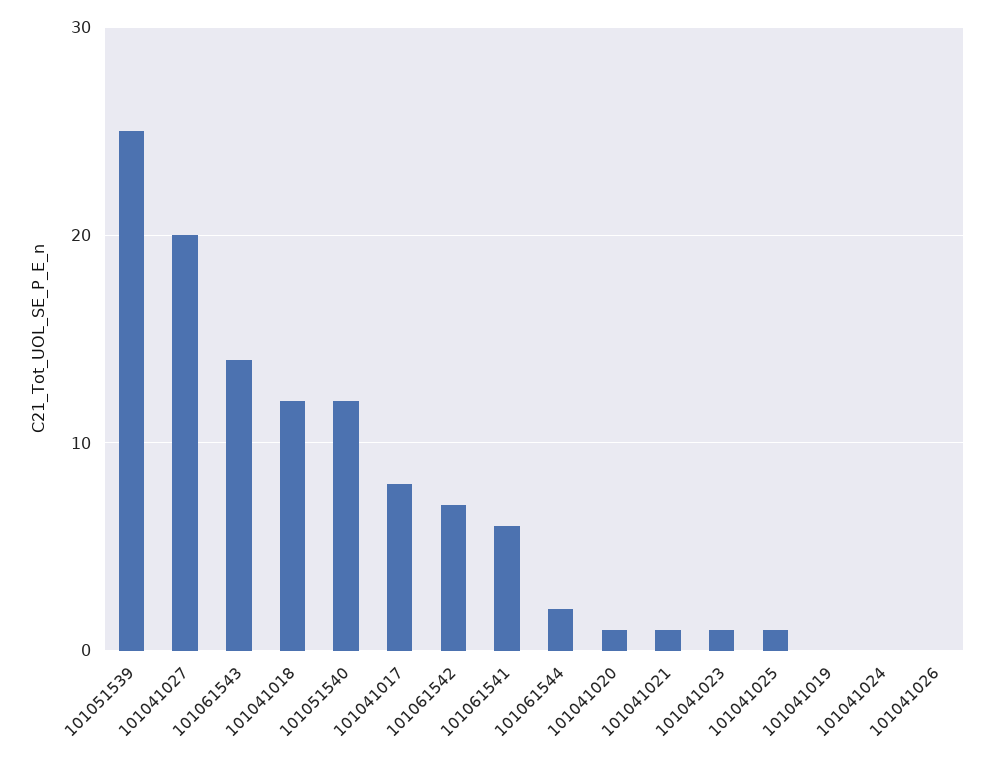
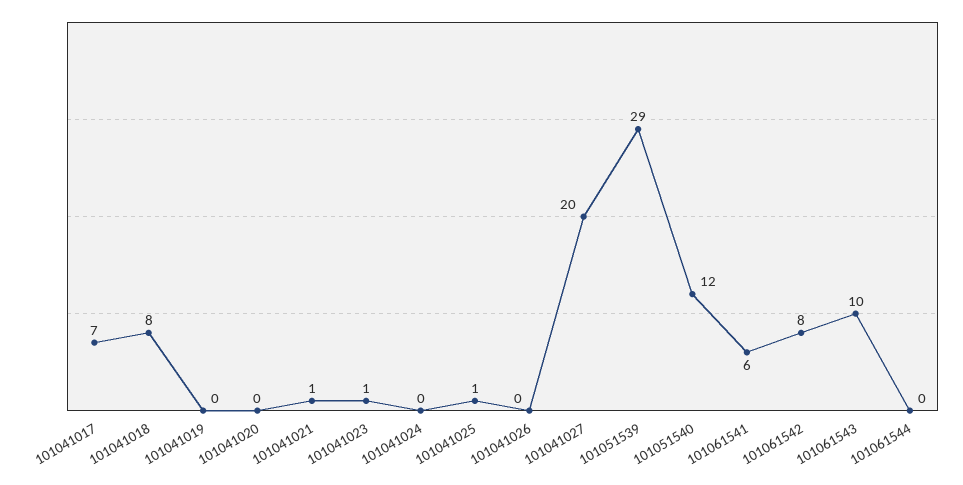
  {
-   "101051539": 25,
+   "101051539": 29,
    "101041027": 20,
-   "101061543": 14,
+   "101061543": 10,
-   "101041018": 12,
+   "101041018": 8,
    "101051540": 12,
-   "101041017": 8,
+   "101041017": 7,
-   "101061542": 7,
+   "101061542": 8,
    "101061541": 6,
-   "101061544": 2,
+   "101061544": 0,
-   "101041020": 1,
+   "101041020": 0,
    "101041021": 1,
    "101041023": 1,
    "101041025": 1,
    "101041019": 0,
    "101041024": 0,
    "101041026": 0
  }

